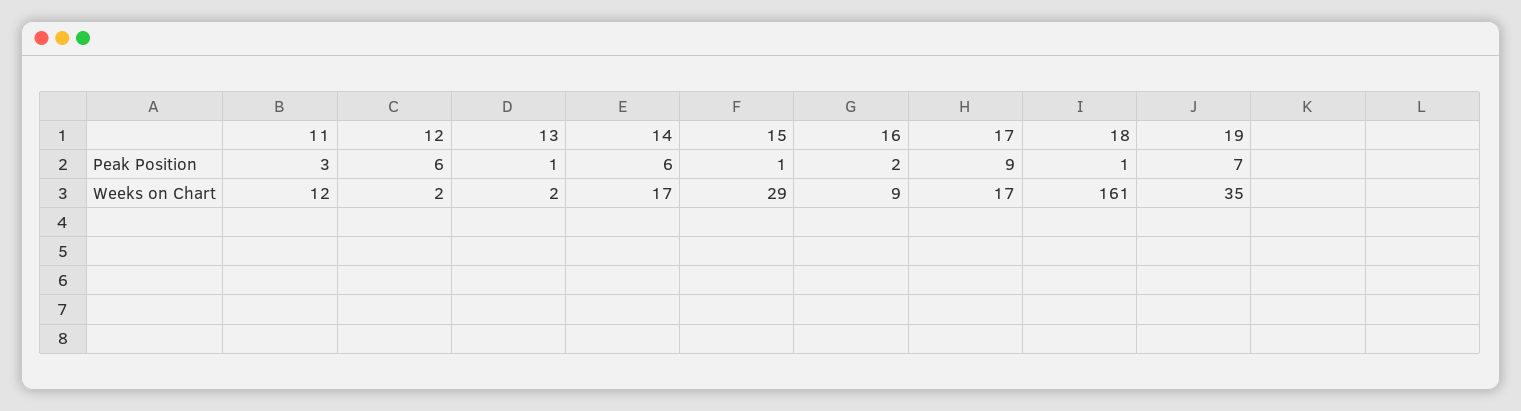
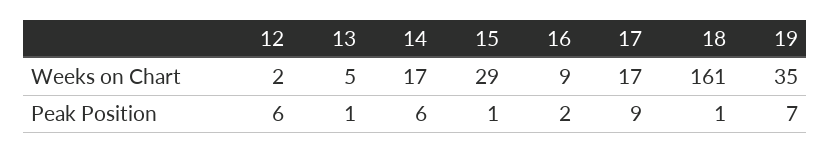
  {
-   "11": {
-     "Peak Position": 3,
-     "Weeks on Chart": 12
-   },
    "12": {
      "Peak Position": 6,
      "Weeks on Chart": 2
    },
    "13": {
      "Peak Position": 1,
-     "Weeks on Chart": 2
+     "Weeks on Chart": 5
    },
    "14": {
      "Peak Position": 6,
      "Weeks on Chart": 17
    },
    "15": {
      "Peak Position": 1,
      "Weeks on Chart": 29
    },
    "16": {
      "Peak Position": 2,
      "Weeks on Chart": 9
    },
    "17": {
      "Peak Position": 9,
      "Weeks on Chart": 17
    },
    "18": {
      "Peak Position": 1,
      "Weeks on Chart": 161
    },
    "19": {
      "Peak Position": 7,
      "Weeks on Chart": 35
    }
  }

